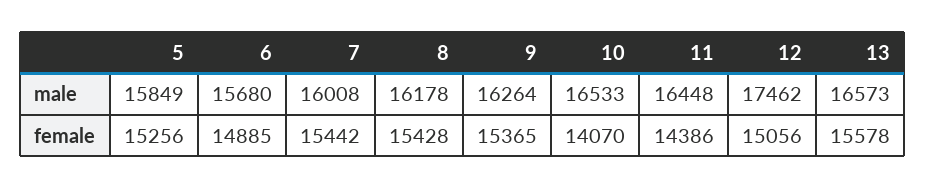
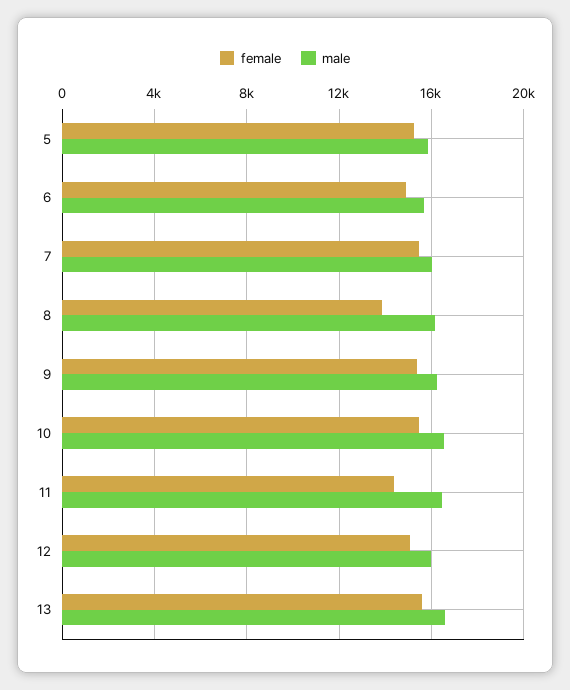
  {
    "male": {
      "5": 15849,
      "6": 15680,
      "7": 16008,
      "8": 16178,
      "9": 16264,
      "10": 16533,
      "11": 16448,
-     "12": 17462,
+     "12": 16000,
      "13": 16573
    },
    "female": {
      "5": 15256,
      "6": 14885,
      "7": 15442,
-     "8": 15428,
+     "8": 14000,
      "9": 15365,
-     "10": 14070,
+     "10": 15500,
      "11": 14386,
      "12": 15056,
      "13": 15578
    }
  }

